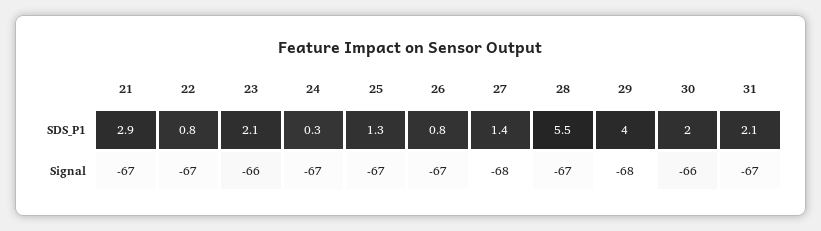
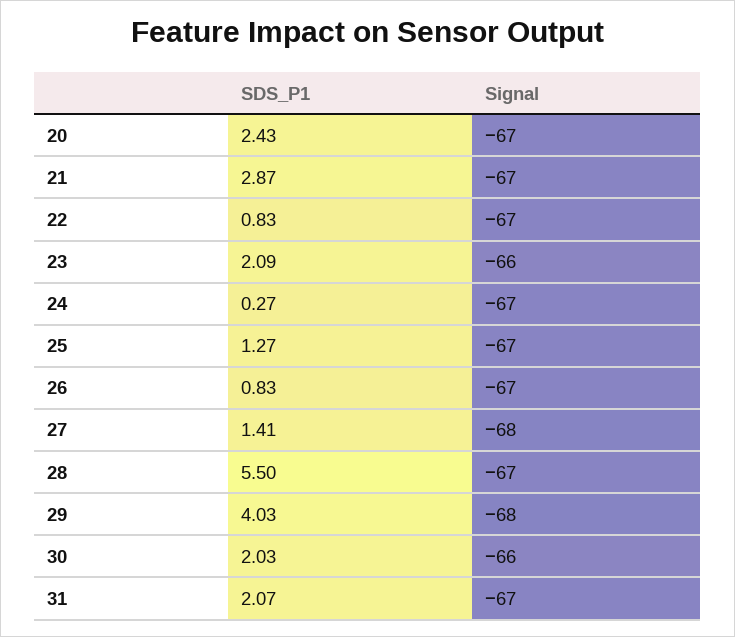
  {
    "21": {
      "SDS_P1": 2.87,
      "Signal": -67
    },
    "22": {
      "SDS_P1": 0.83,
      "Signal": -67
    },
    "23": {
      "SDS_P1": 2.09,
      "Signal": -66
    },
    "24": {
      "SDS_P1": 0.27,
      "Signal": -67
    },
    "25": {
      "SDS_P1": 1.27,
      "Signal": -67
    },
    "26": {
      "SDS_P1": 0.83,
      "Signal": -67
    },
    "27": {
      "SDS_P1": 1.41,
      "Signal": -68
    },
    "28": {
      "SDS_P1": 5.5,
      "Signal": -67
    },
    "29": {
      "SDS_P1": 4.03,
      "Signal": -68
    },
    "30": {
      "SDS_P1": 2.03,
      "Signal": -66
    },
    "31": {
      "SDS_P1": 2.07,
      "Signal": -67
-   }
+   },
+   "20": {
+     "SDS_P1": 2.43,
+     "Signal": -67
+   }
  }

